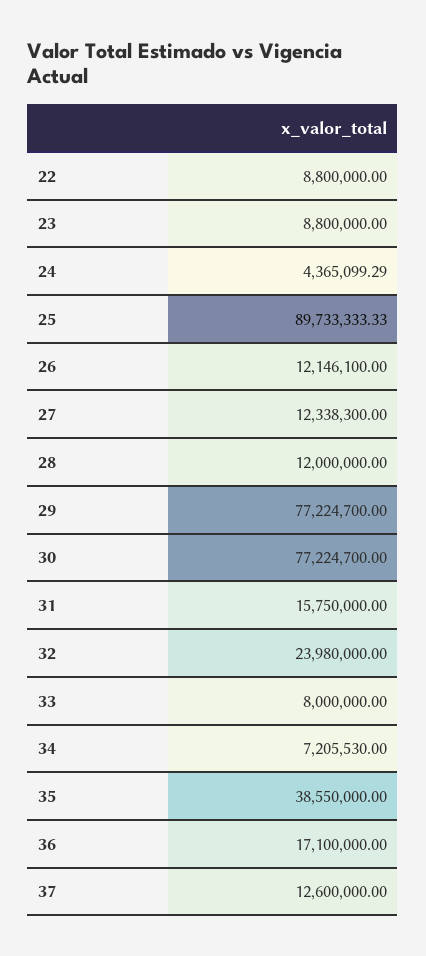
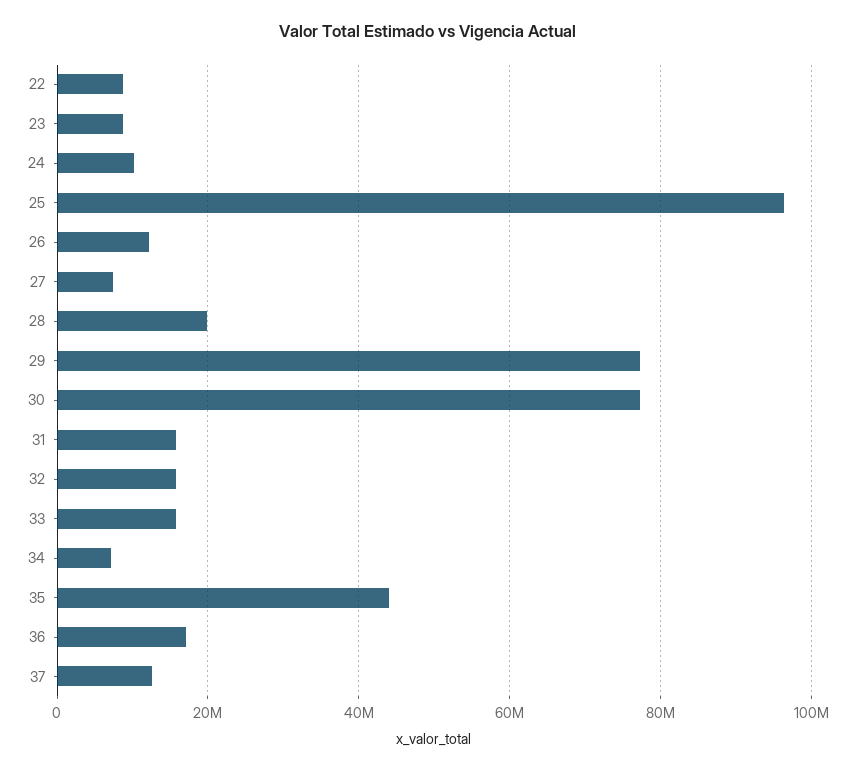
  {
    "22": 8800000,
    "23": 8800000,
-   "24": 4365099.29,
+   "24": 10000000,
-   "25": 89733333.33,
+   "25": 96000000,
    "26": 12146100,
-   "27": 12338300,
+   "27": 8000000,
-   "28": 12000000,
+   "28": 20000000,
    "29": 77224700,
    "30": 77224700,
    "31": 15750000,
-   "32": 23980000,
+   "32": 16000000,
-   "33": 8000000,
+   "33": 16000000,
    "34": 7205530,
-   "35": 38550000,
+   "35": 44000000,
    "36": 17100000,
    "37": 12600000
  }

